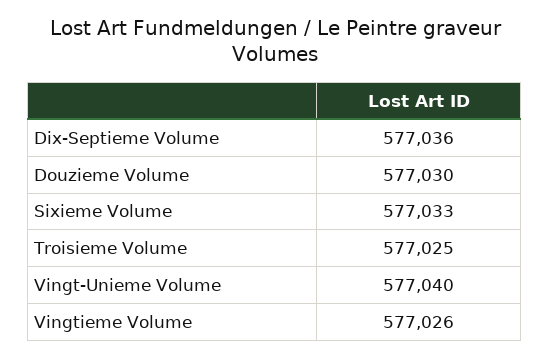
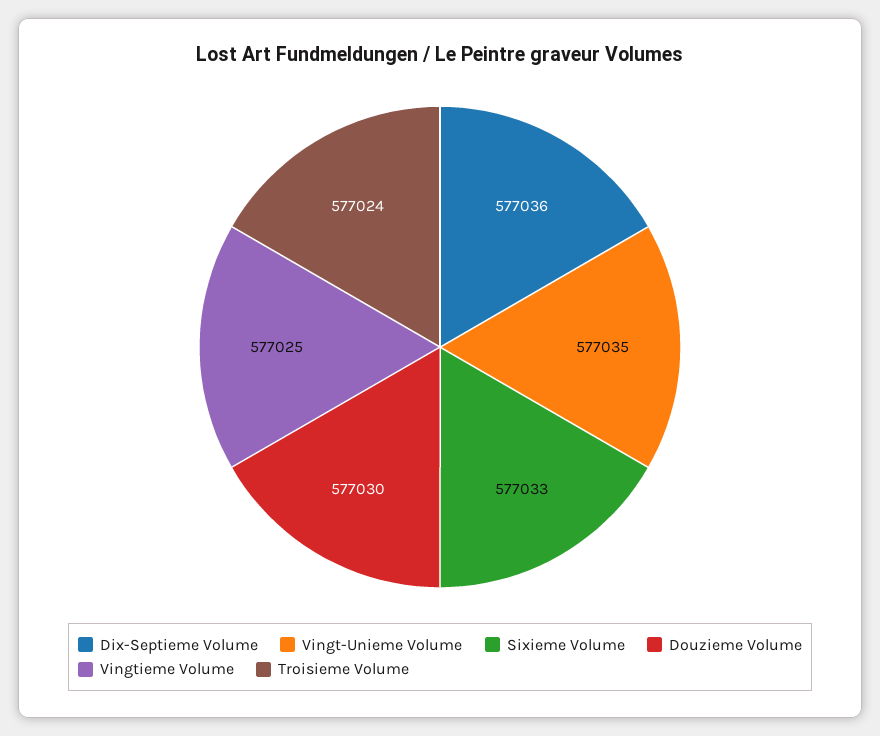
  {
    "Dix-Septieme Volume": 577036,
    "Douzieme Volume": 577030,
    "Sixieme Volume": 577033,
-   "Troisieme Volume": 577025,
+   "Troisieme Volume": 577024,
-   "Vingt-Unieme Volume": 577040,
+   "Vingt-Unieme Volume": 577035,
-   "Vingtieme Volume": 577026
+   "Vingtieme Volume": 577025
  }

